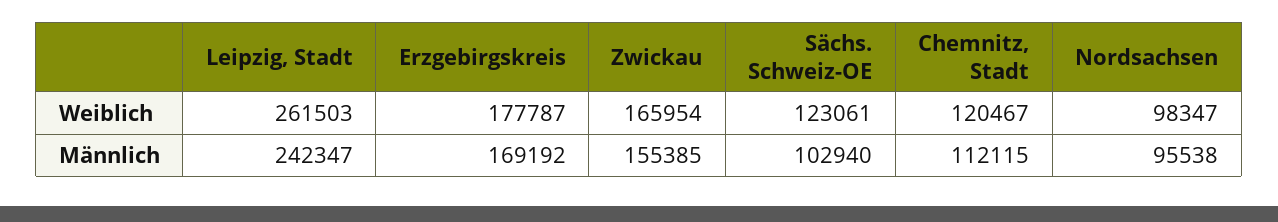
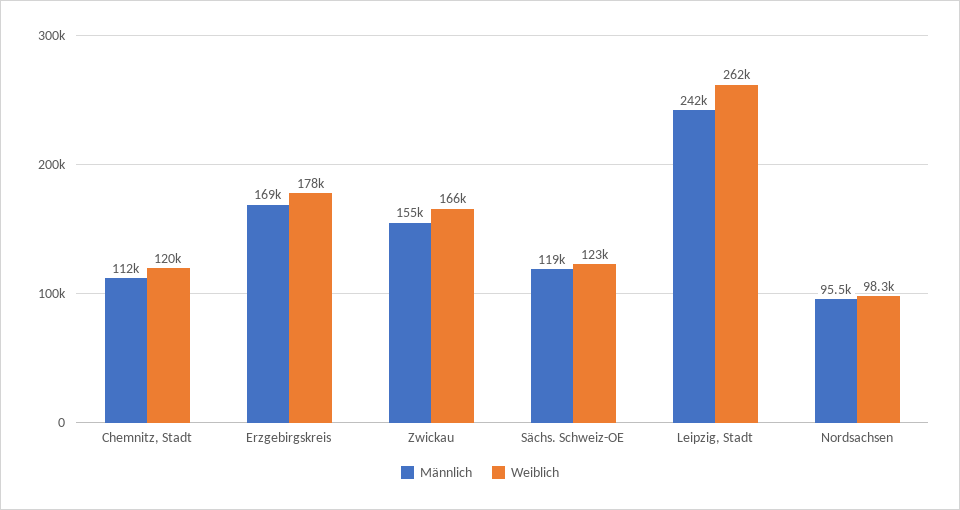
  {
    "Weiblich": {
      "Leipzig, Stadt": 261503,
      "Erzgebirgskreis": 177787,
      "Zwickau": 165954,
      "Sächs. Schweiz-OE": 123061,
      "Chemnitz, Stadt": 120467,
      "Nordsachsen": 98347
    },
    "Männlich": {
      "Leipzig, Stadt": 242347,
      "Erzgebirgskreis": 169192,
      "Zwickau": 155385,
-     "Sächs. Schweiz-OE": 102940,
+     "Sächs. Schweiz-OE": 119000,
      "Chemnitz, Stadt": 112115,
      "Nordsachsen": 95538
    }
  }

